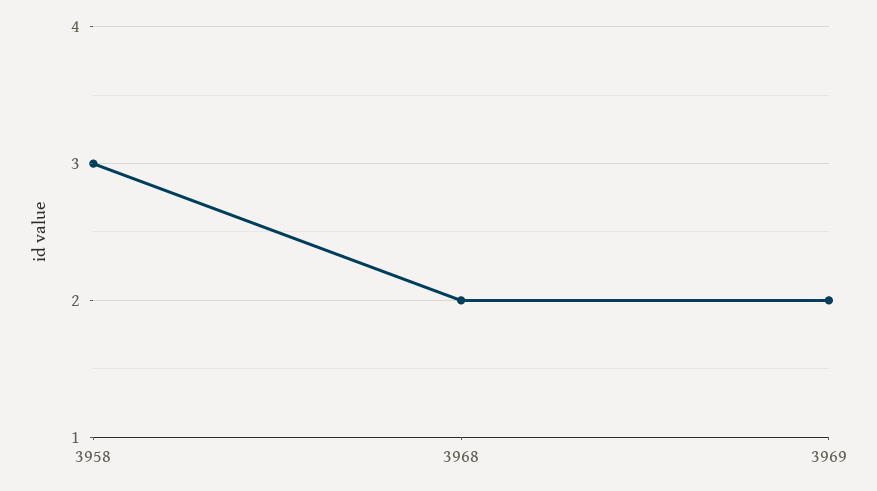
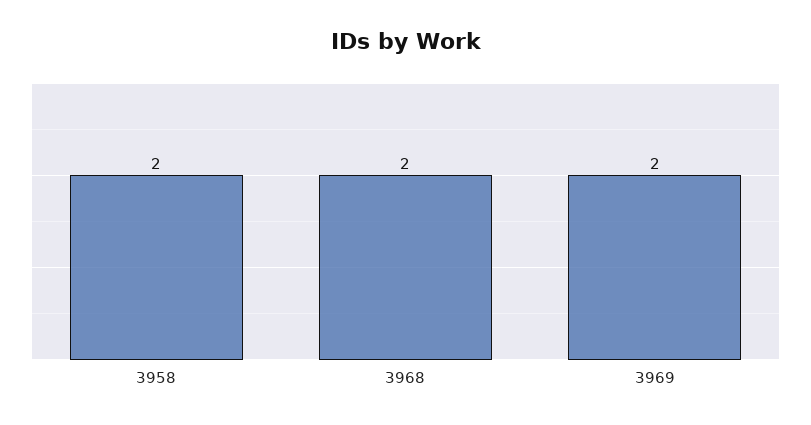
  {
-   "3958": 3,
+   "3958": 2,
    "3968": 2,
    "3969": 2
  }

